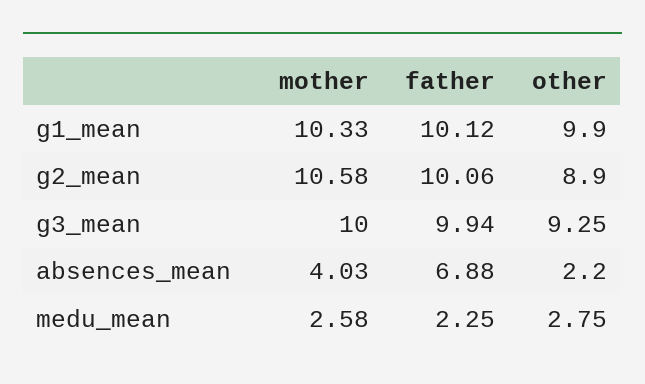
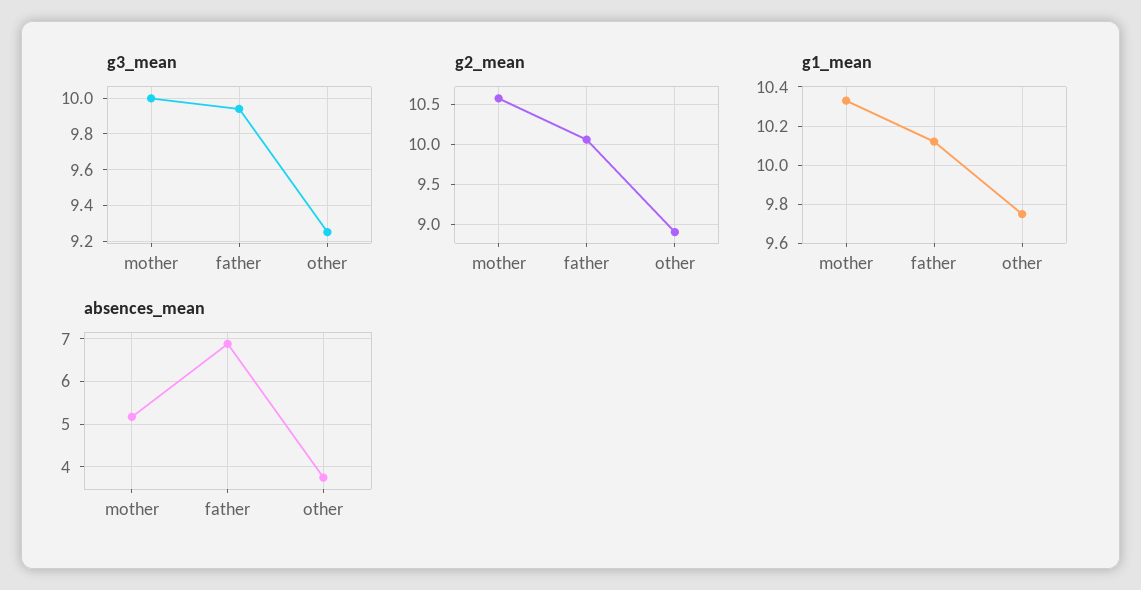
  {
    "g1_mean": {
      "mother": 10.33,
      "father": 10.12,
-     "other": 9.9
+     "other": 9.75
    },
    "g2_mean": {
      "mother": 10.58,
      "father": 10.06,
      "other": 8.9
    },
    "g3_mean": {
      "mother": 10,
      "father": 9.94,
      "other": 9.25
    },
    "absences_mean": {
-     "mother": 4.03,
+     "mother": 5.2,
      "father": 6.88,
-     "other": 2.2
+     "other": 3.8
-   },
+   }
-   "medu_mean": {
-     "mother": 2.58,
-     "father": 2.25,
-     "other": 2.75
-   }
  }

